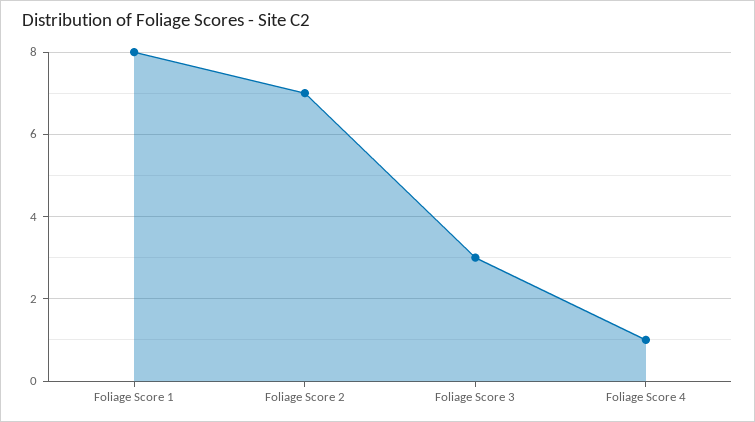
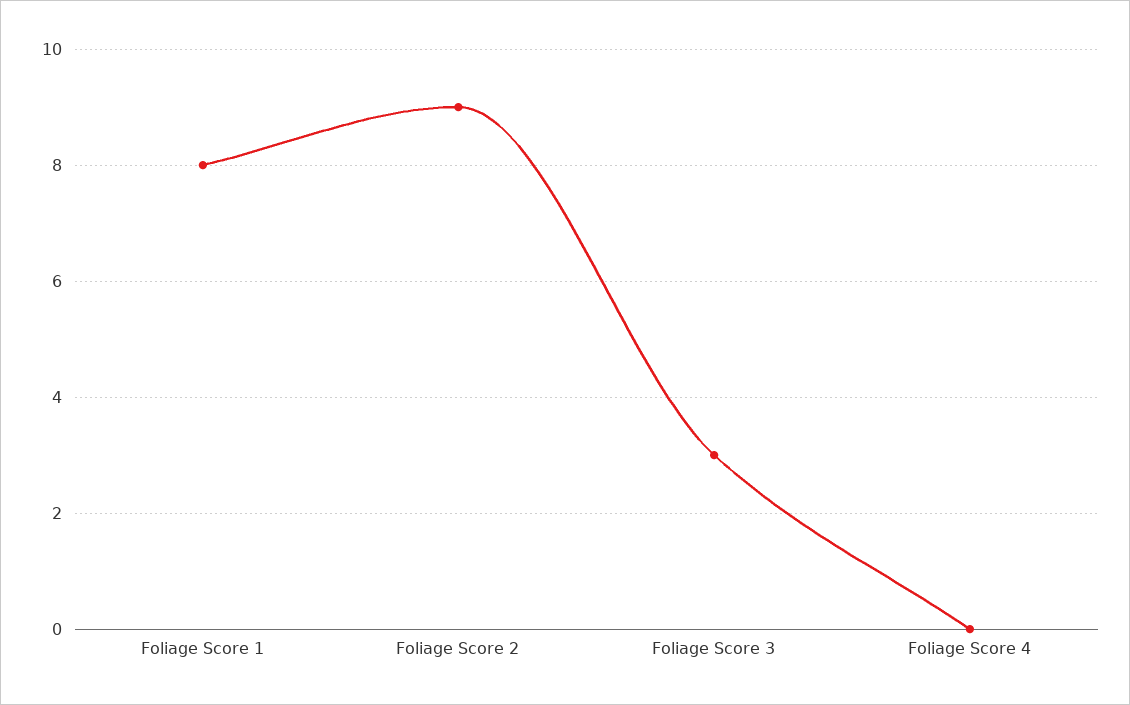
  {
    "Foliage Score 1": 8,
-   "Foliage Score 2": 7,
+   "Foliage Score 2": 9,
    "Foliage Score 3": 3,
-   "Foliage Score 4": 1
+   "Foliage Score 4": 0
  }

